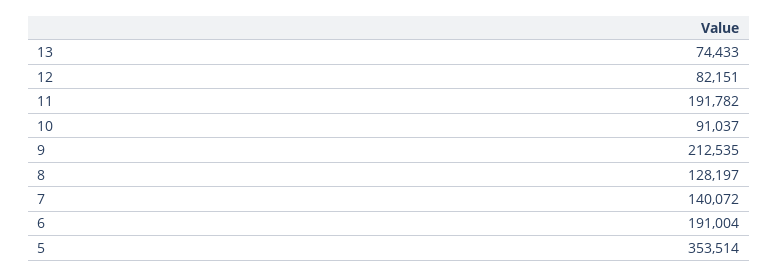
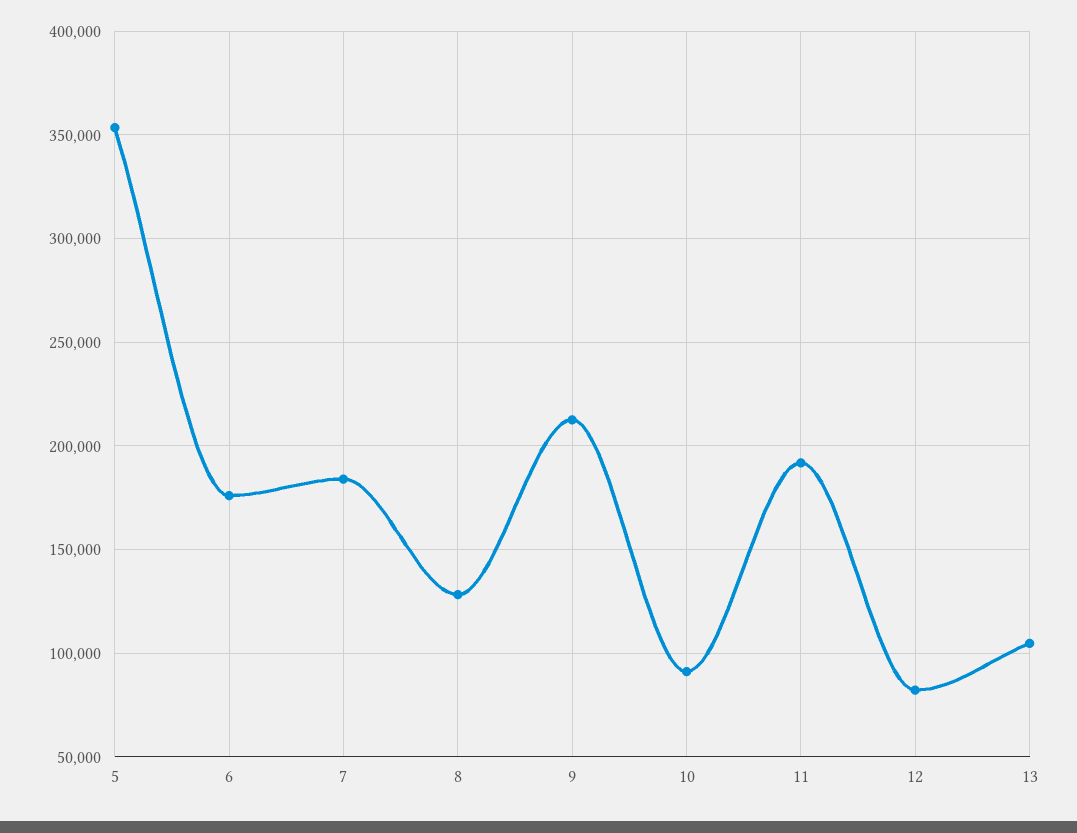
  {
-   "13": 74433,
+   "13": 105000,
    "12": 82151,
    "11": 191782,
    "10": 91037,
    "9": 212535,
    "8": 128197,
-   "7": 140072,
+   "7": 185000,
-   "6": 191004,
+   "6": 175000,
    "5": 353514
  }

